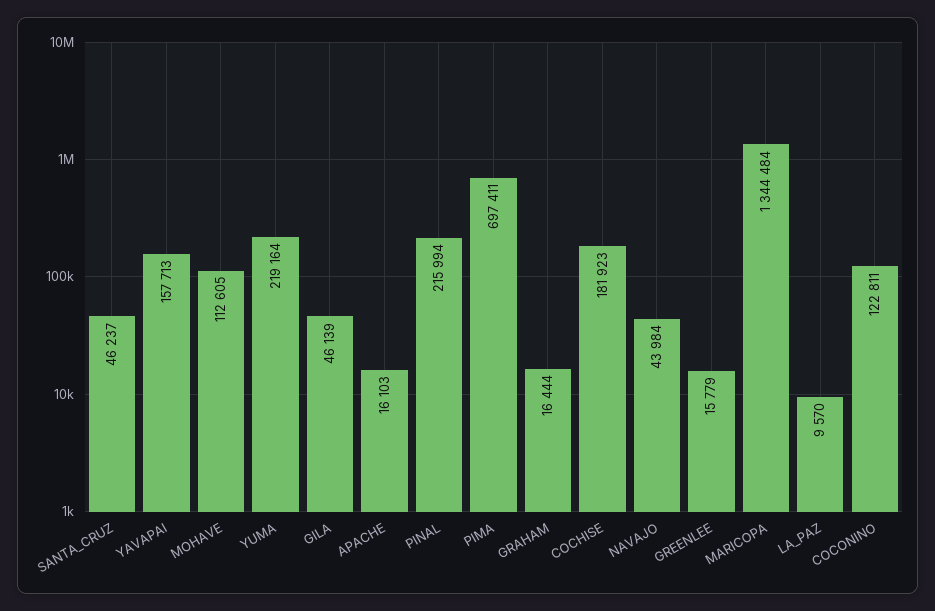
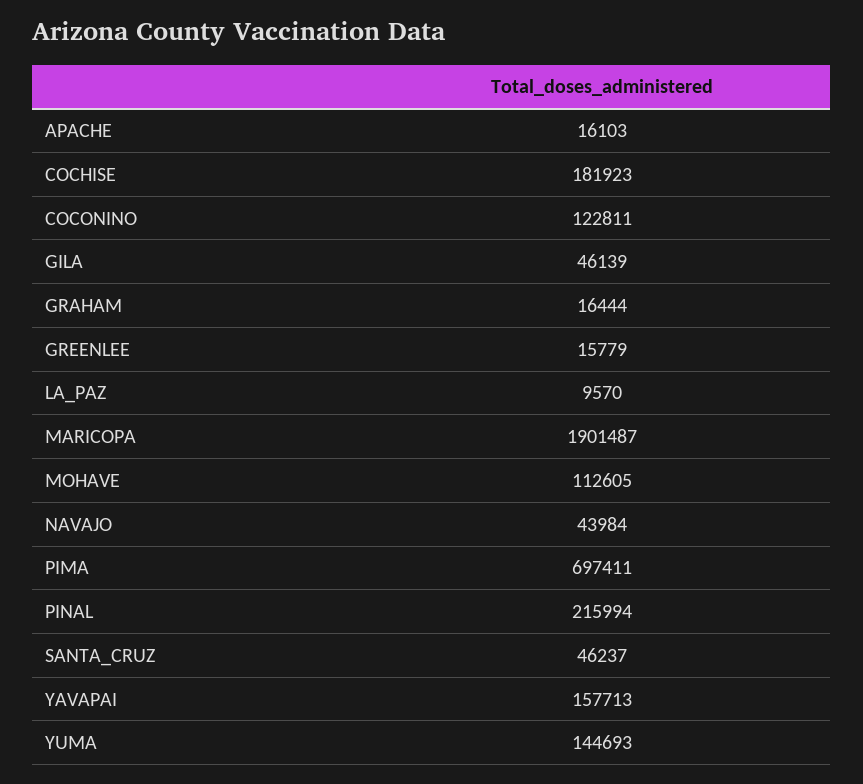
  {
    "SANTA_CRUZ": 46237,
    "YAVAPAI": 157713,
    "MOHAVE": 112605,
-   "YUMA": 219164,
+   "YUMA": 144693,
    "GILA": 46139,
    "APACHE": 16103,
    "PINAL": 215994,
    "PIMA": 697411,
    "GRAHAM": 16444,
    "COCHISE": 181923,
    "NAVAJO": 43984,
    "GREENLEE": 15779,
-   "MARICOPA": 1344484,
+   "MARICOPA": 1901487,
    "LA_PAZ": 9570,
    "COCONINO": 122811
  }

